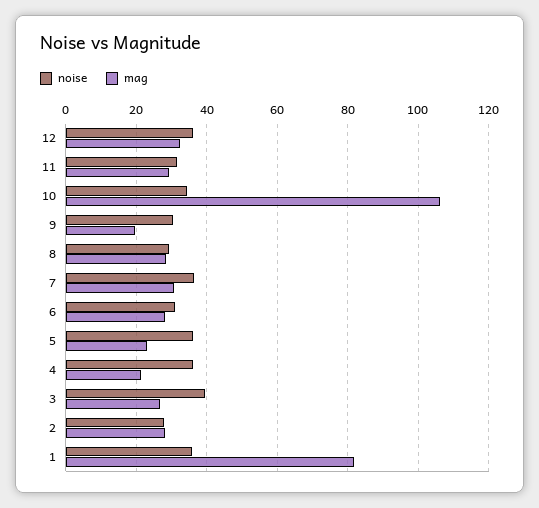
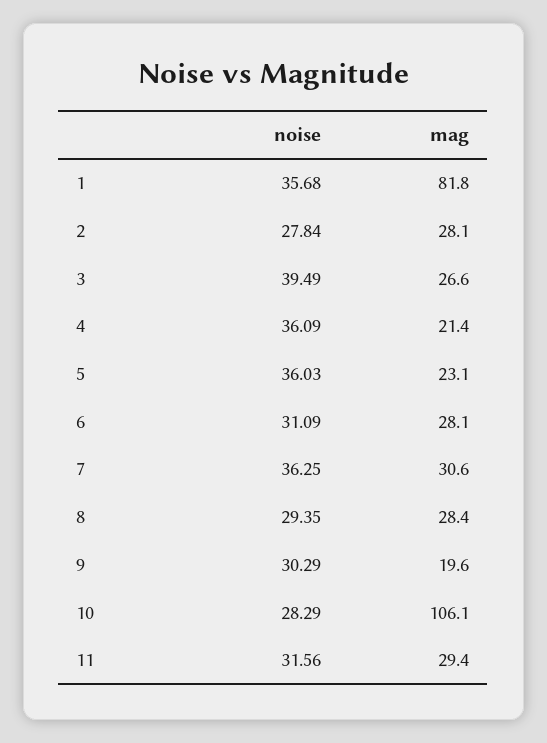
  {
    "noise": {
-     "12": 36,
      "11": 31.56,
-     "10": 34,
+     "10": 28.29,
      "9": 30.29,
      "8": 29.35,
      "7": 36.25,
      "6": 31.09,
      "5": 36.03,
      "4": 36.09,
      "3": 39.49,
      "2": 27.84,
      "1": 35.68
    },
    "mag": {
-     "12": 32,
      "11": 29.4,
      "10": 106.1,
      "9": 19.6,
      "8": 28.4,
      "7": 30.6,
      "6": 28.1,
      "5": 23.1,
      "4": 21.4,
      "3": 26.6,
      "2": 28.1,
      "1": 81.8
    }
  }

